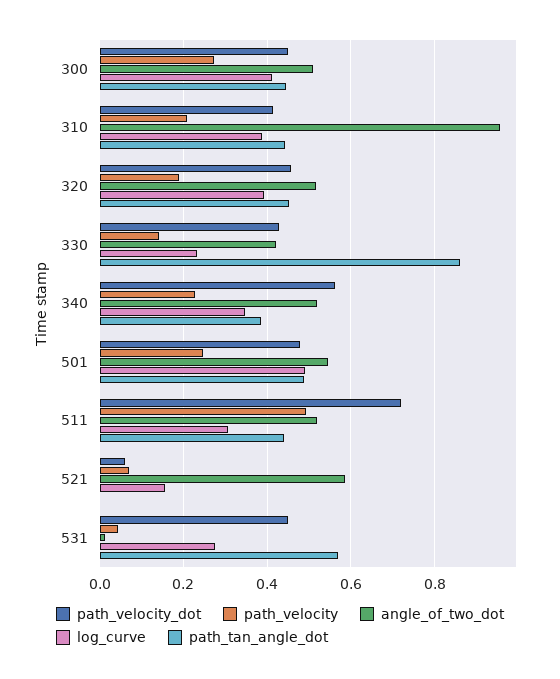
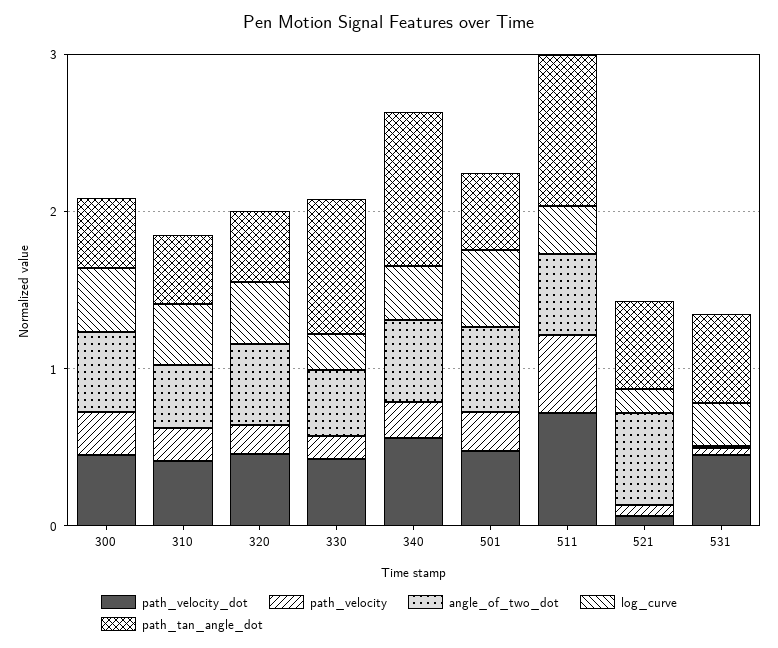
  {
    "path_velocity_dot": {
      "300": 0.46,
      "310": 0.42,
      "320": 0.46,
      "330": 0.42,
      "340": 0.56,
      "501": 0.48,
      "511": 0.72,
      "521": 0.06,
      "531": 0.46
    },
    "path_velocity": {
      "300": 0.28,
      "310": 0.22,
      "320": 0.18,
      "330": 0.14,
      "340": 0.22,
      "501": 0.24,
      "511": 0.5,
      "521": 0.08,
      "531": 0.04
    },
    "angle_of_two_dot": {
      "300": 0.5,
-     "310": 0.96,
+     "310": 0.4,
      "320": 0.52,
      "330": 0.42,
      "340": 0.52,
      "501": 0.54,
      "511": 0.52,
      "521": 0.58,
      "531": 0.02
    },
    "log_curve": {
      "300": 0.42,
      "310": 0.38,
      "320": 0.4,
      "330": 0.24,
      "340": 0.34,
      "501": 0.5,
      "511": 0.3,
      "521": 0.16,
      "531": 0.28
    },
    "path_tan_angle_dot": {
      "300": 0.44,
      "310": 0.44,
      "320": 0.46,
      "330": 0.86,
-     "340": 0.38,
+     "340": 1,
      "501": 0.48,
-     "511": 0.44,
+     "511": 1,
-     "521": 0,
+     "521": 0.6,
      "531": 0.56
    }
  }

